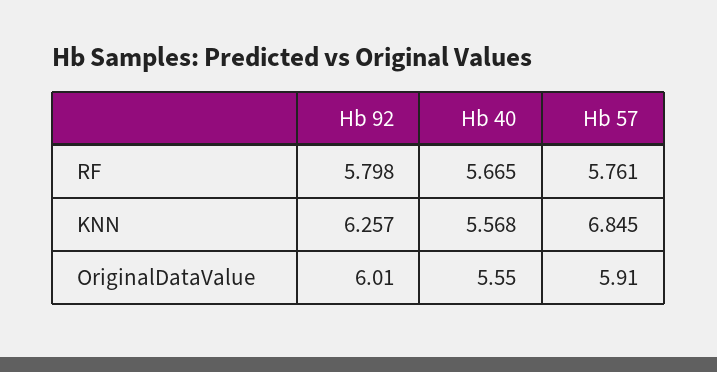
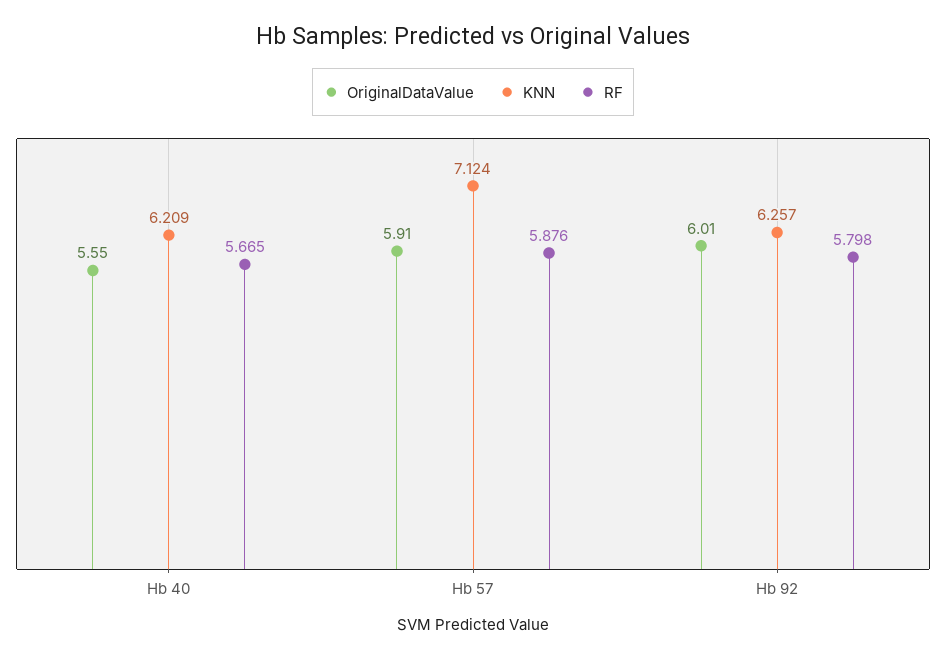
  {
    "RF": {
      "Hb 92": 5.798,
      "Hb 40": 5.665,
-     "Hb 57": 5.761
+     "Hb 57": 5.876
    },
    "KNN": {
      "Hb 92": 6.257,
-     "Hb 40": 5.568,
+     "Hb 40": 6.209,
-     "Hb 57": 6.845
+     "Hb 57": 7.124
    },
    "OriginalDataValue": {
      "Hb 92": 6.01,
      "Hb 40": 5.55,
      "Hb 57": 5.91
    }
  }

